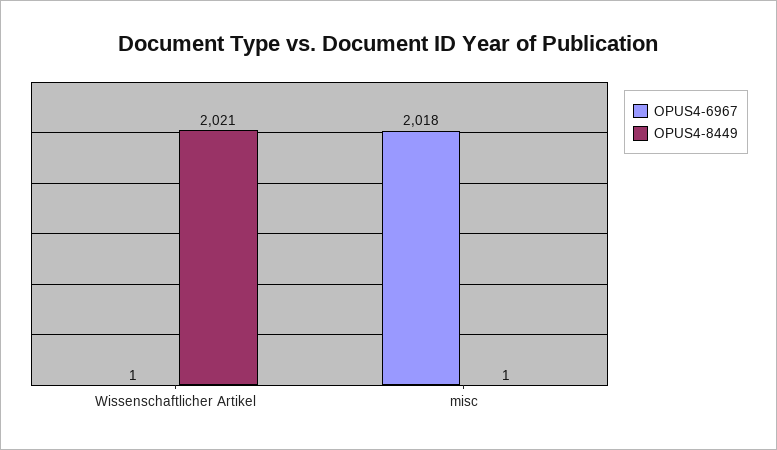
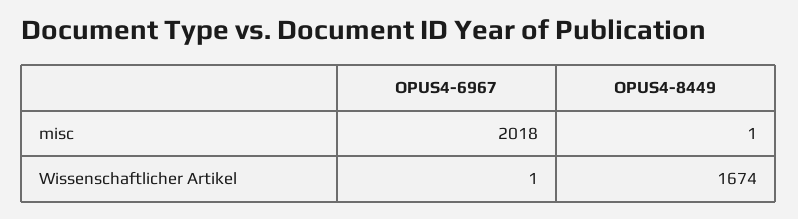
  {
    "OPUS4-6967": {
      "Wissenschaftlicher Artikel": 1,
      "misc": 2018
    },
    "OPUS4-8449": {
-     "Wissenschaftlicher Artikel": 2021,
+     "Wissenschaftlicher Artikel": 1674,
      "misc": 1
    }
  }

